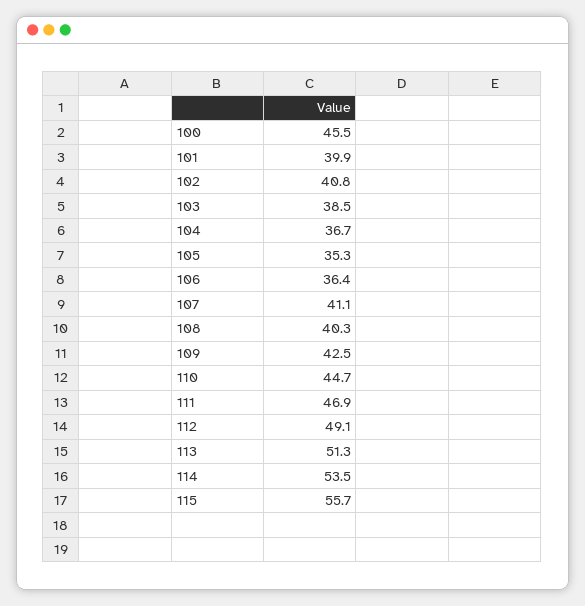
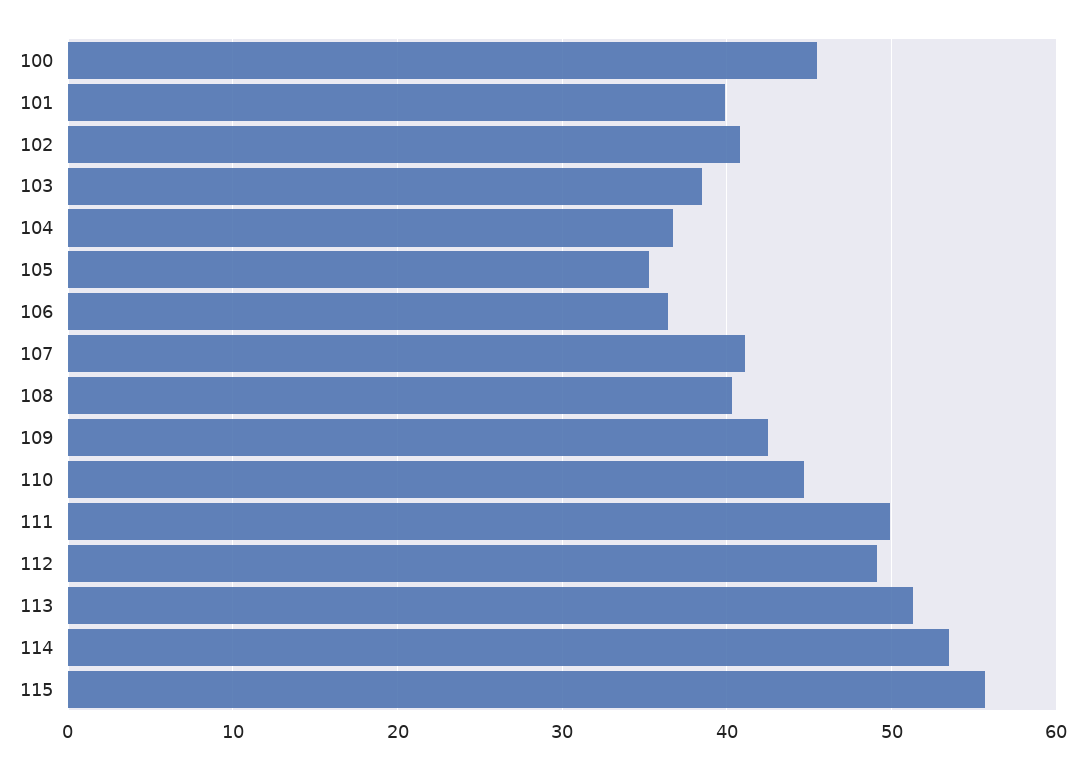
  {
    "100": 45.5,
    "101": 39.9,
    "102": 40.8,
    "103": 38.5,
    "104": 36.7,
    "105": 35.3,
    "106": 36.4,
    "107": 41.1,
    "108": 40.3,
    "109": 42.5,
    "110": 44.7,
-   "111": 46.9,
+   "111": 50,
    "112": 49.1,
    "113": 51.3,
    "114": 53.5,
    "115": 55.7
  }

